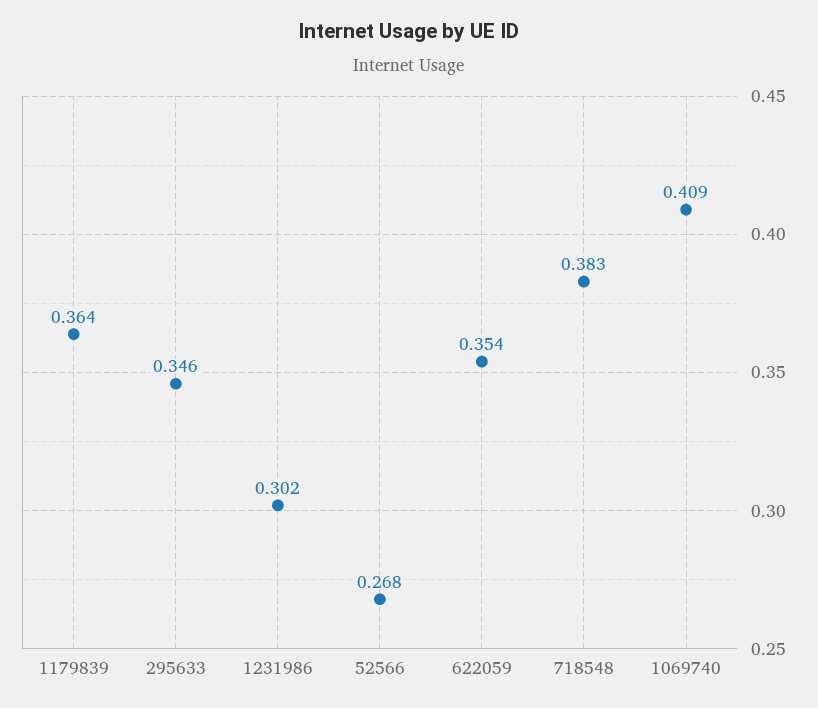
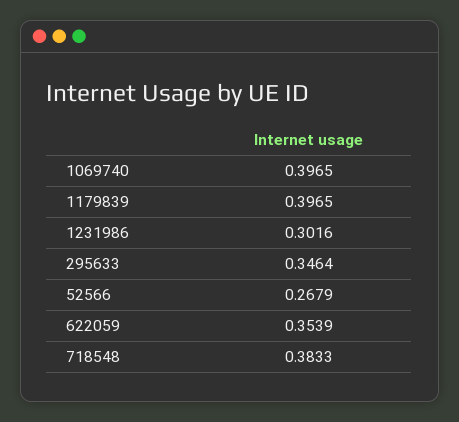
  {
-   "1179839": 0.364,
+   "1179839": 0.3965,
    "295633": 0.3464,
    "1231986": 0.3016,
    "52566": 0.2679,
    "622059": 0.3539,
    "718548": 0.3833,
-   "1069740": 0.409
+   "1069740": 0.3965
  }

